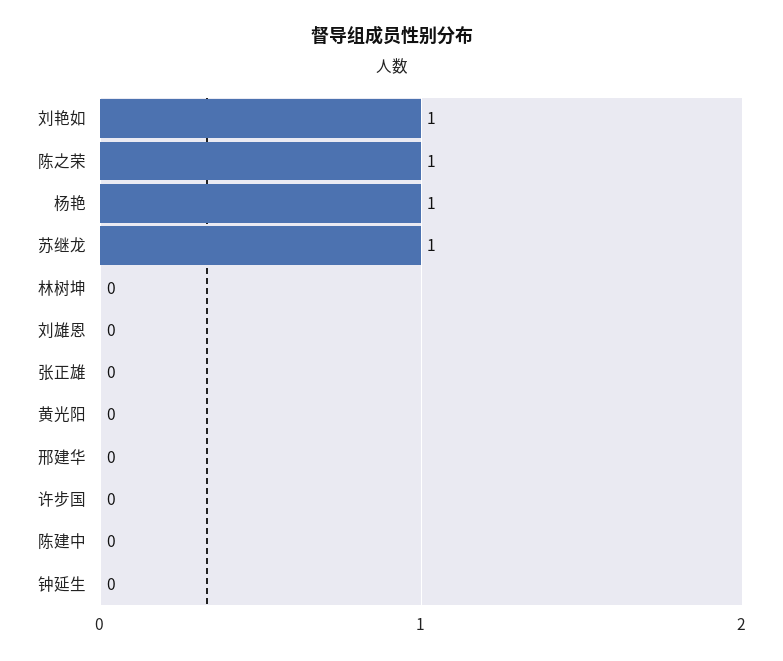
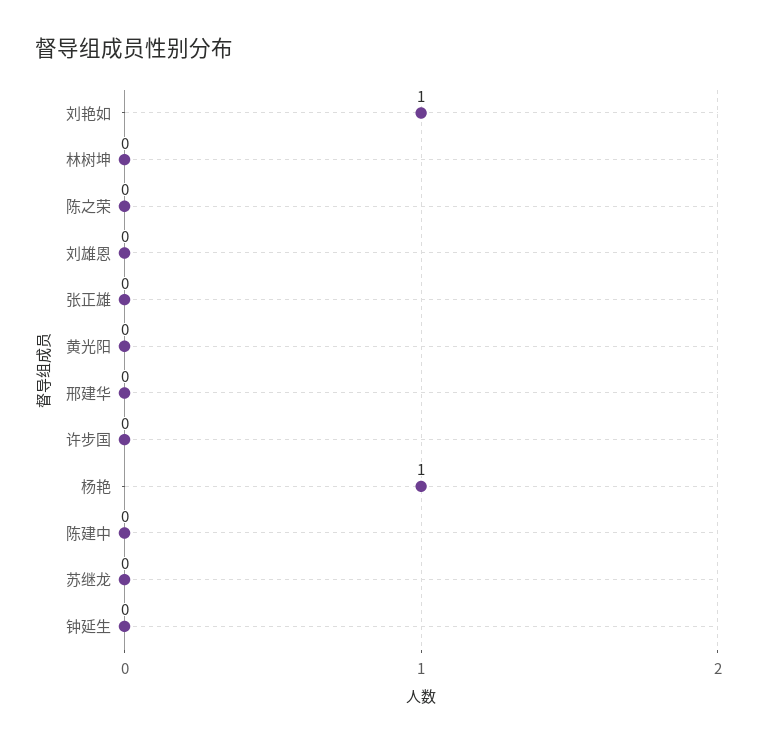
  {
    "刘艳如": 1,
-   "陈之荣": 1,
+   "陈之荣": 0,
    "杨艳": 1,
-   "苏继龙": 1,
+   "苏继龙": 0,
    "林树坤": 0,
    "刘雄恩": 0,
    "张正雄": 0,
    "黄光阳": 0,
    "邢建华": 0,
    "许步国": 0,
    "陈建中": 0,
    "钟延生": 0
  }

